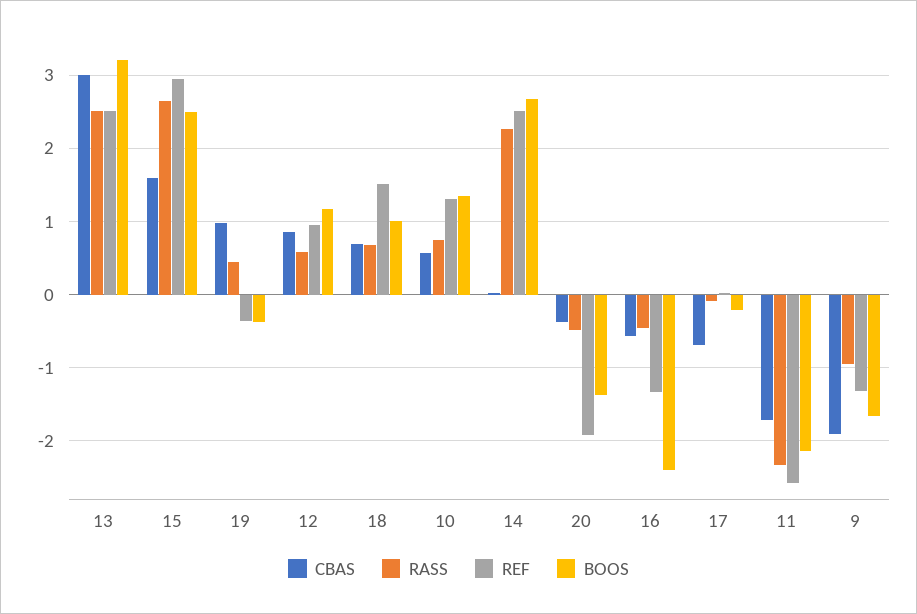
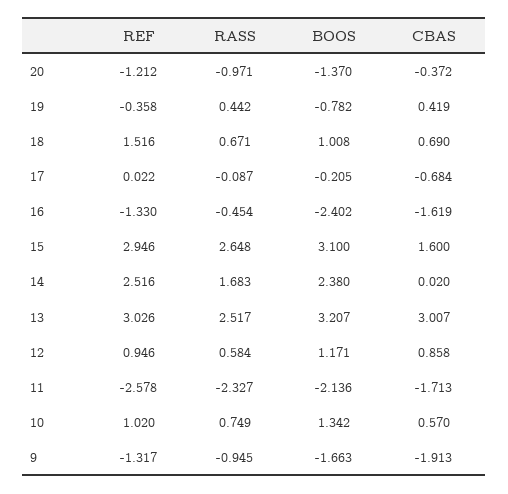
  {
    "CBAS": {
      "13": 3.007,
      "15": 1.6,
-     "19": 1,
+     "19": 0.419,
      "12": 0.858,
      "18": 0.69,
      "10": 0.57,
      "14": 0.02,
      "20": -0.372,
-     "16": -0.6,
+     "16": -1.619,
      "17": -0.684,
      "11": -1.713,
      "9": -1.913
    },
    "RASS": {
      "13": 2.517,
      "15": 2.648,
      "19": 0.442,
      "12": 0.584,
      "18": 0.671,
      "10": 0.749,
-     "14": 2.3,
+     "14": 1.683,
-     "20": -0.5,
+     "20": -0.971,
      "16": -0.454,
      "17": -0.087,
      "11": -2.327,
      "9": -0.945
    },
    "REF": {
-     "13": 2.5,
+     "13": 3.026,
      "15": 2.946,
      "19": -0.358,
      "12": 0.946,
      "18": 1.516,
-     "10": 1.3,
+     "10": 1.02,
      "14": 2.516,
-     "20": -1.9,
+     "20": -1.212,
      "16": -1.33,
      "17": 0.022,
      "11": -2.578,
      "9": -1.317
    },
    "BOOS": {
      "13": 3.207,
-     "15": 2.5,
+     "15": 3.1,
-     "19": -0.4,
+     "19": -0.782,
      "12": 1.171,
      "18": 1.008,
      "10": 1.342,
-     "14": 2.7,
+     "14": 2.38,
      "20": -1.37,
      "16": -2.402,
      "17": -0.205,
      "11": -2.136,
      "9": -1.663
    }
  }

